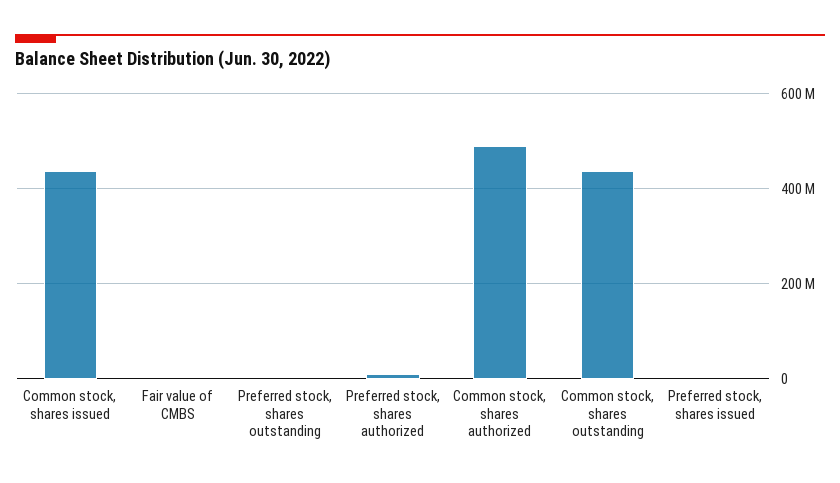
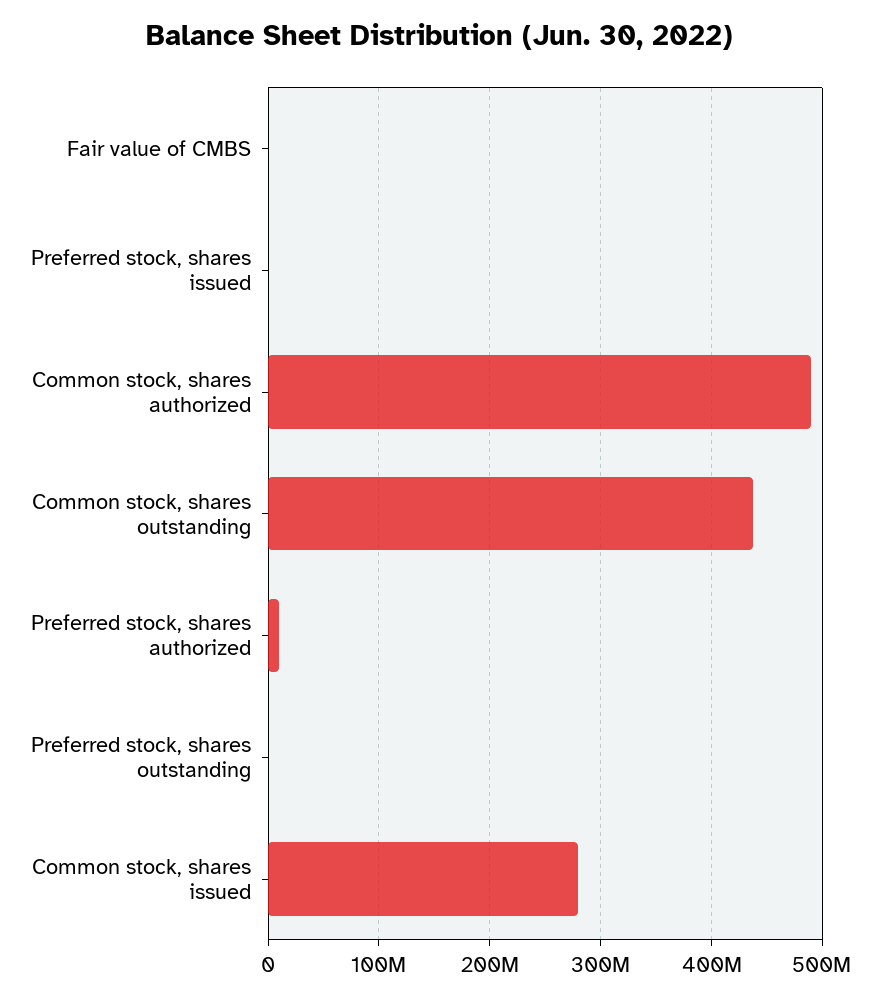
  {
-   "Common stock, shares issued": 440000000,
+   "Common stock, shares issued": 280000000,
    "Fair value of CMBS": 0,
    "Preferred stock, shares outstanding": 0,
    "Preferred stock, shares authorized": 10000000,
    "Common stock, shares authorized": 490000000,
    "Common stock, shares outstanding": 440000000,
    "Preferred stock, shares issued": 0
  }

